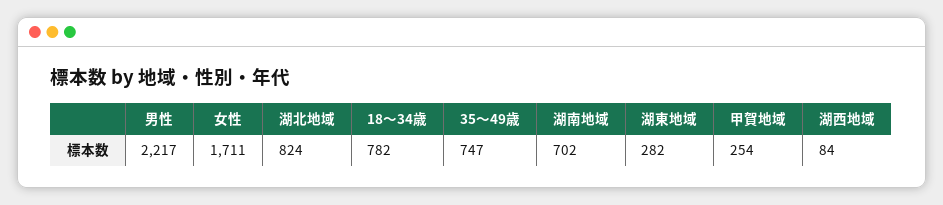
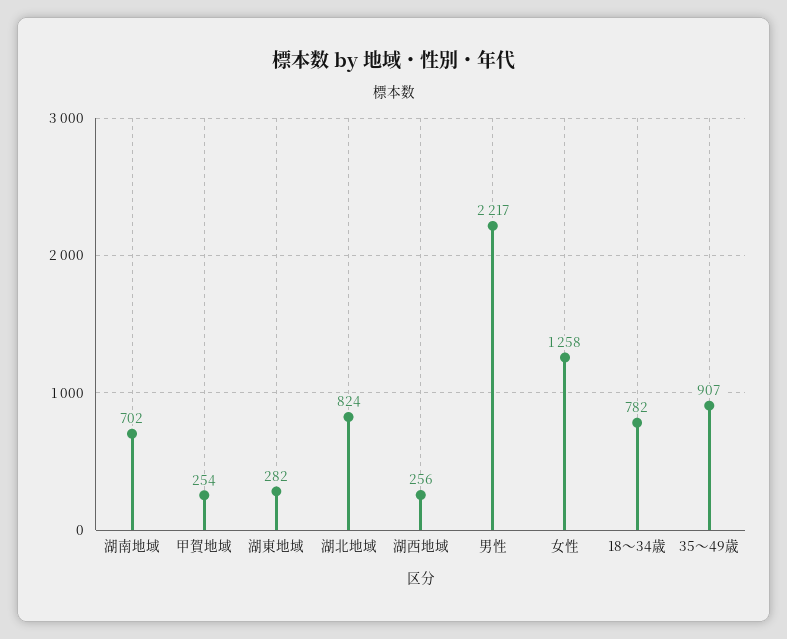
  {
    "男性": 2217,
-   "女性": 1711,
+   "女性": 1258,
    "湖北地域": 824,
    "18～34歳": 782,
-   "35～49歳": 747,
+   "35～49歳": 907,
    "湖南地域": 702,
    "湖東地域": 282,
    "甲賀地域": 254,
-   "湖西地域": 84
+   "湖西地域": 256
  }

